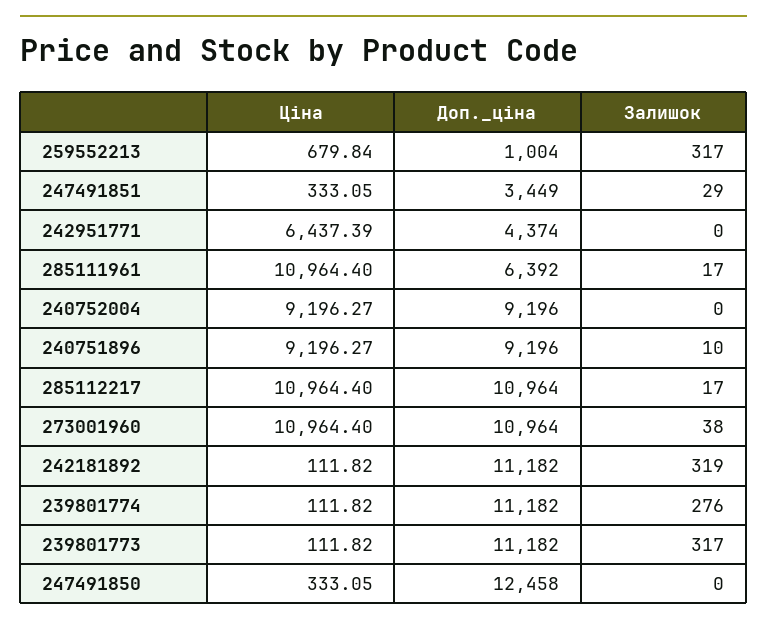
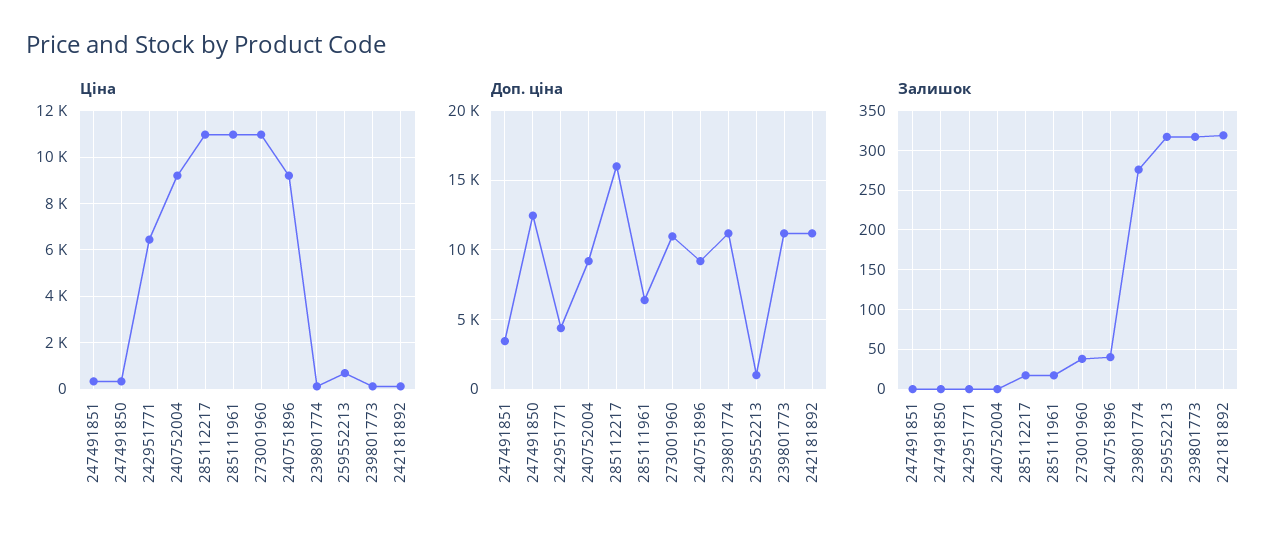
  {
    "Ціна": {
      "259552213": 679.84,
      "247491851": 333.05,
      "242951771": 6437.39,
      "285111961": 10964.4,
      "240752004": 9196.27,
      "240751896": 9196.27,
      "285112217": 10964.4,
      "273001960": 10964.4,
      "242181892": 111.82,
      "239801774": 111.82,
      "239801773": 111.82,
      "247491850": 333.05
    },
    "Доп._ціна": {
      "259552213": 1004,
      "247491851": 3449,
      "242951771": 4374,
      "285111961": 6392,
      "240752004": 9196,
      "240751896": 9196,
-     "285112217": 10964,
+     "285112217": 16000,
      "273001960": 10964,
      "242181892": 11182,
      "239801774": 11182,
      "239801773": 11182,
      "247491850": 12458
    },
    "Залишок": {
      "259552213": 317,
-     "247491851": 29,
+     "247491851": 0,
      "242951771": 0,
      "285111961": 17,
      "240752004": 0,
-     "240751896": 10,
+     "240751896": 40,
      "285112217": 17,
      "273001960": 38,
      "242181892": 319,
      "239801774": 276,
      "239801773": 317,
      "247491850": 0
    }
  }

